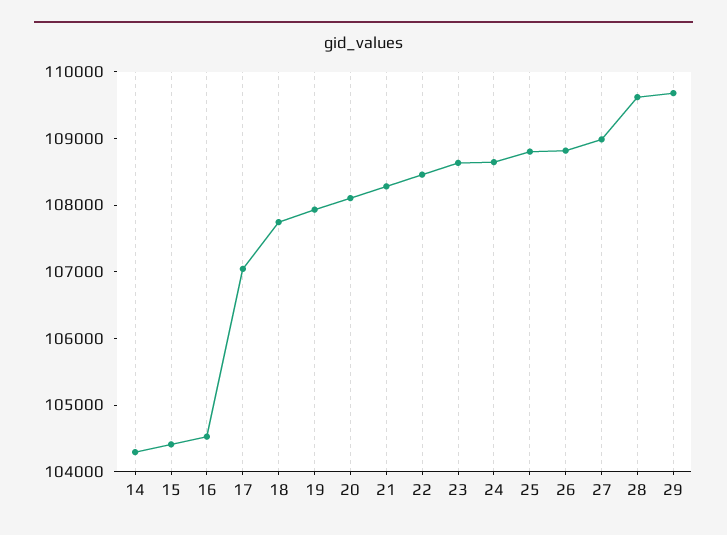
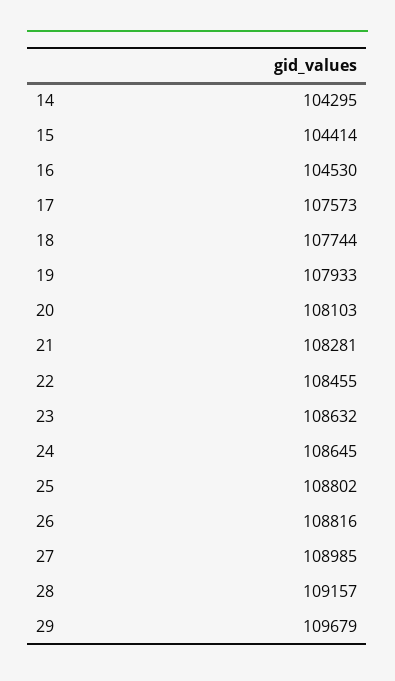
  {
    "14": 104295,
    "15": 104414,
    "16": 104530,
-   "17": 107000,
+   "17": 107573,
    "18": 107744,
    "19": 107933,
    "20": 108103,
    "21": 108281,
    "22": 108455,
    "23": 108632,
    "24": 108645,
    "25": 108802,
    "26": 108816,
    "27": 108985,
-   "28": 109600,
+   "28": 109157,
    "29": 109679
  }

